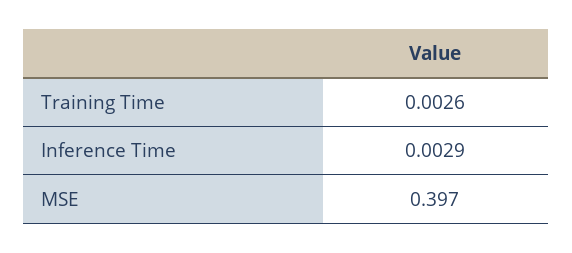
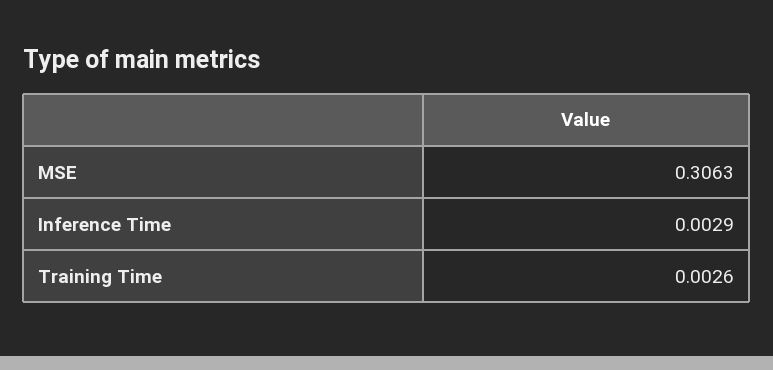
  {
    "Training Time": 0.0026,
    "Inference Time": 0.0029,
-   "MSE": 0.397
+   "MSE": 0.3063
  }

